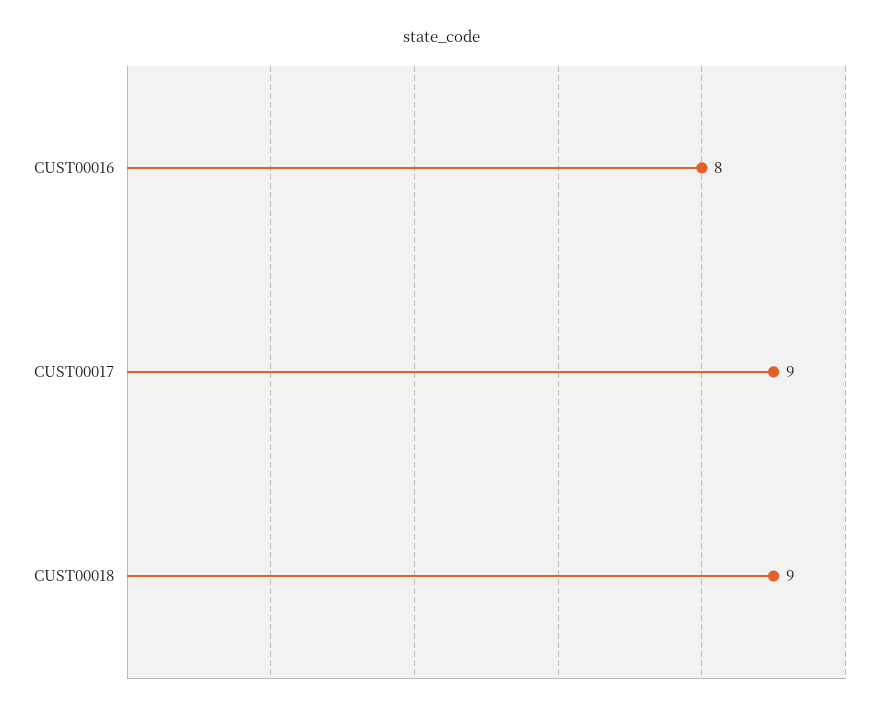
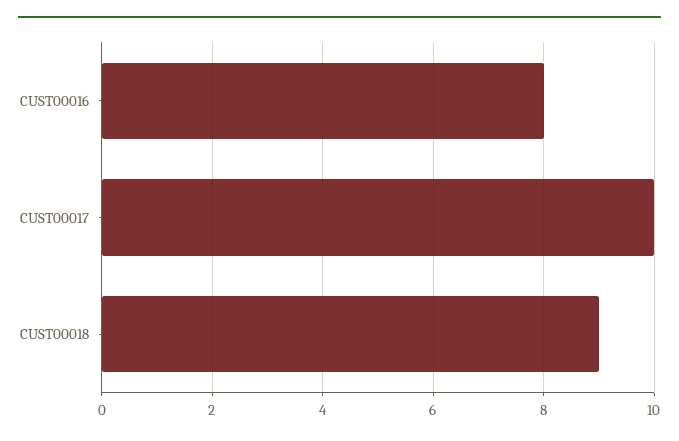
  {
    "CUST00016": 8,
-   "CUST00017": 9,
+   "CUST00017": 10,
    "CUST00018": 9
  }

